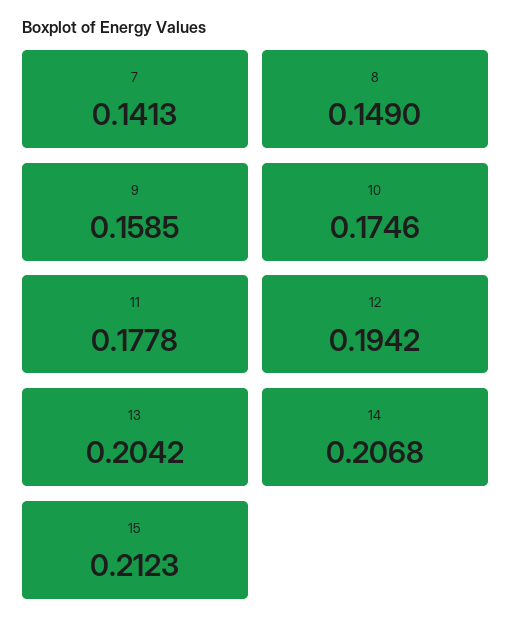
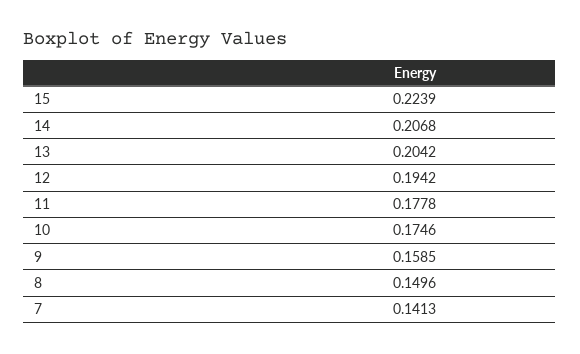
  {
    "7": 0.1413,
-   "8": 0.149,
+   "8": 0.1496,
    "9": 0.1585,
    "10": 0.1746,
    "11": 0.1778,
    "12": 0.1942,
    "13": 0.2042,
    "14": 0.2068,
-   "15": 0.2123
+   "15": 0.2239
  }

